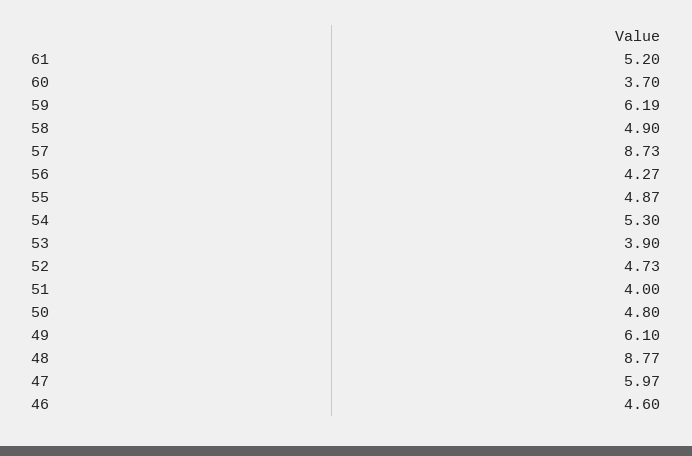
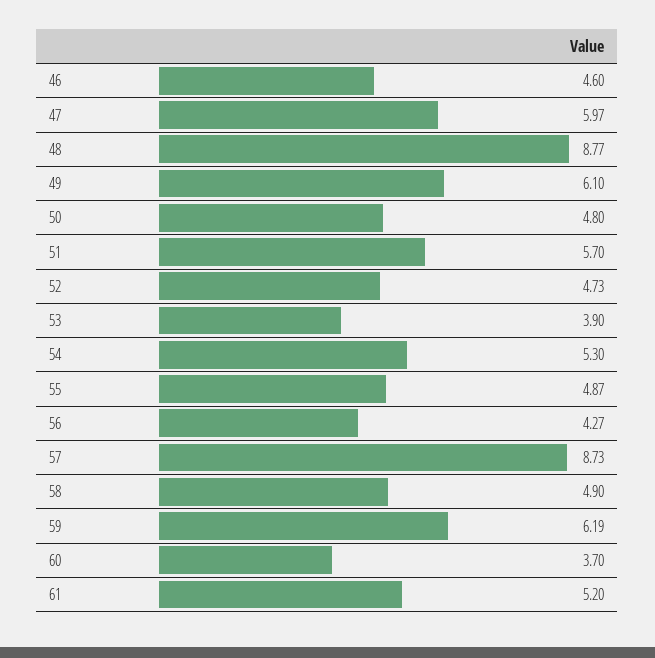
  {
    "61": 5.2,
    "60": 3.7,
    "59": 6.19,
    "58": 4.9,
    "57": 8.73,
    "56": 4.27,
    "55": 4.87,
    "54": 5.3,
    "53": 3.9,
    "52": 4.73,
-   "51": 4,
+   "51": 5.7,
    "50": 4.8,
    "49": 6.1,
    "48": 8.77,
    "47": 5.97,
    "46": 4.6
  }

